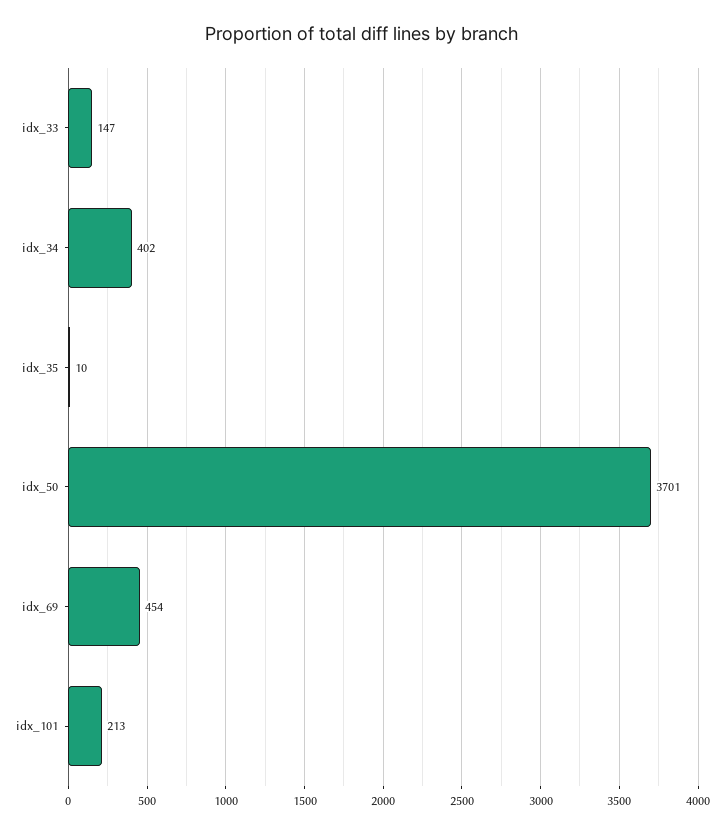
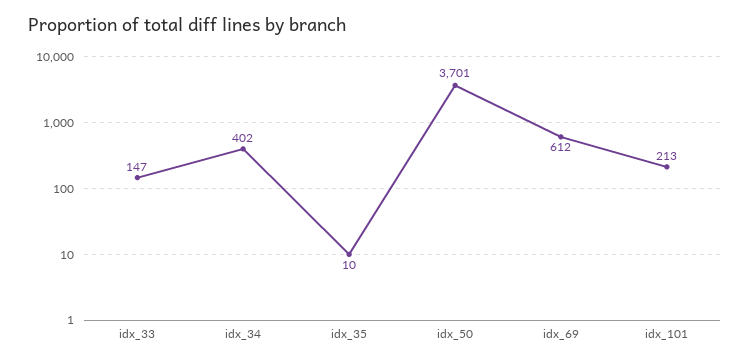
  {
    "idx_33": 147,
    "idx_34": 402,
    "idx_35": 10,
    "idx_50": 3701,
-   "idx_69": 454,
+   "idx_69": 612,
    "idx_101": 213
  }

